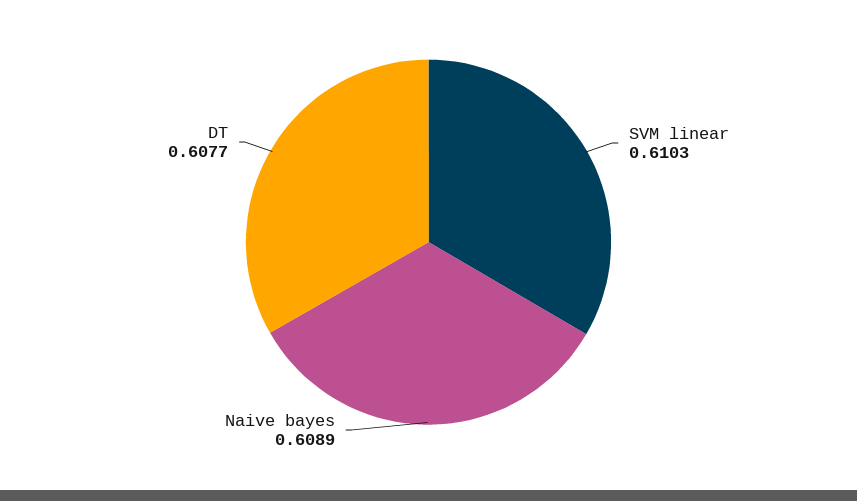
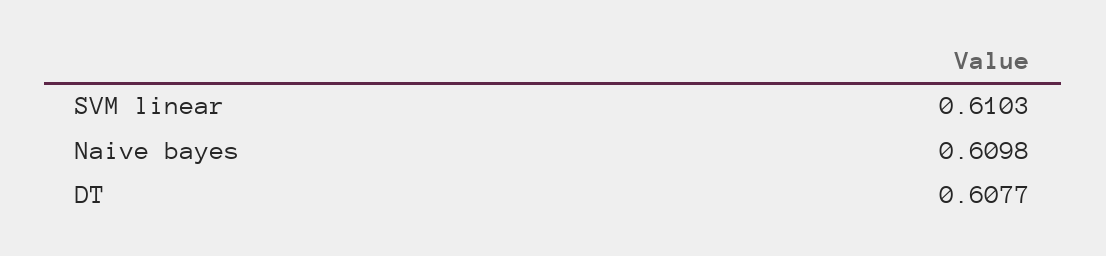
  {
    "SVM linear": 0.6103,
-   "Naive bayes": 0.6089,
+   "Naive bayes": 0.6098,
    "DT": 0.6077
  }

